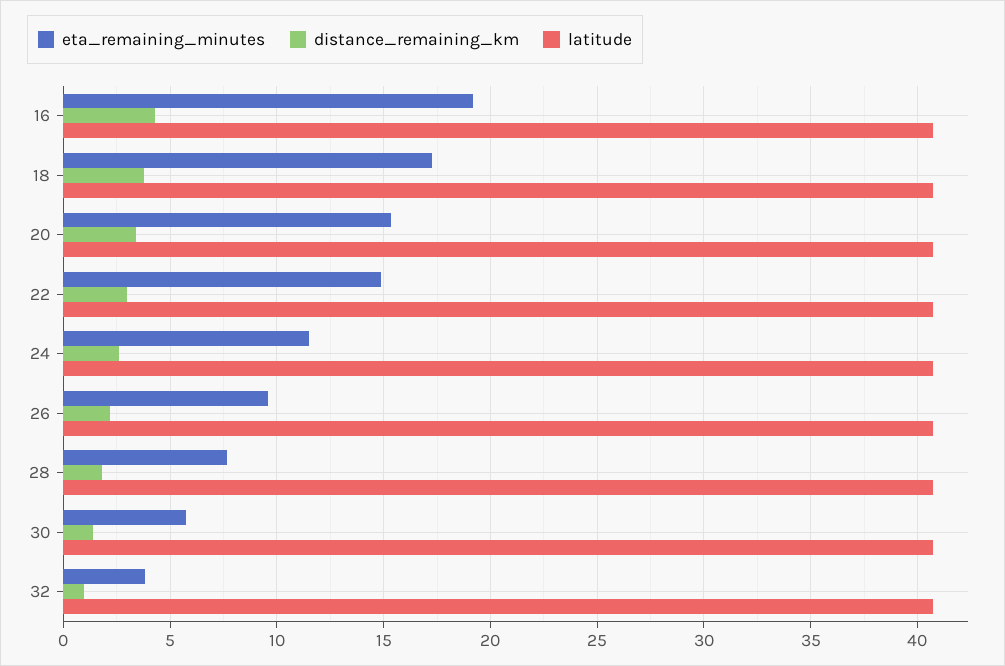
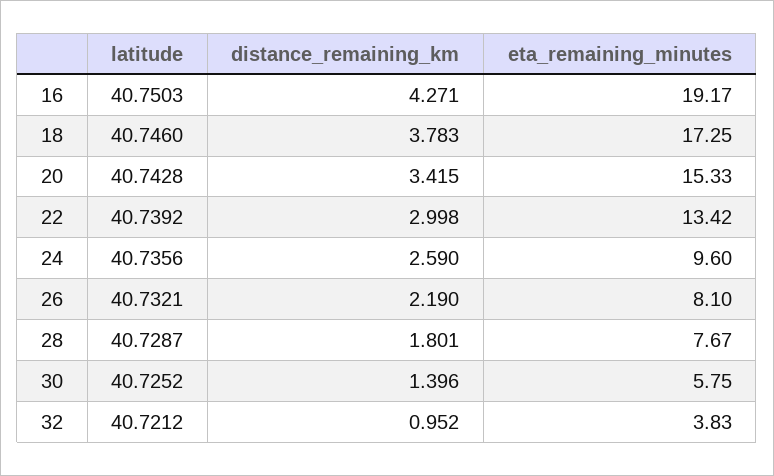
  {
    "eta_remaining_minutes": {
      "16": 19.17,
      "18": 17.25,
      "20": 15.33,
-     "22": 15,
+     "22": 13.42,
-     "24": 11.5,
+     "24": 9.6,
-     "26": 9.5,
+     "26": 8.1,
      "28": 7.67,
      "30": 5.75,
      "32": 3.83
    },
    "distance_remaining_km": {
      "16": 4.271,
      "18": 3.783,
      "20": 3.415,
      "22": 2.998,
      "24": 2.59,
      "26": 2.19,
      "28": 1.801,
      "30": 1.396,
      "32": 0.952
    },
    "latitude": {
      "16": 40.7503,
      "18": 40.746,
      "20": 40.7428,
      "22": 40.7392,
      "24": 40.7356,
      "26": 40.7321,
      "28": 40.7287,
      "30": 40.7252,
      "32": 40.7212
    }
  }

